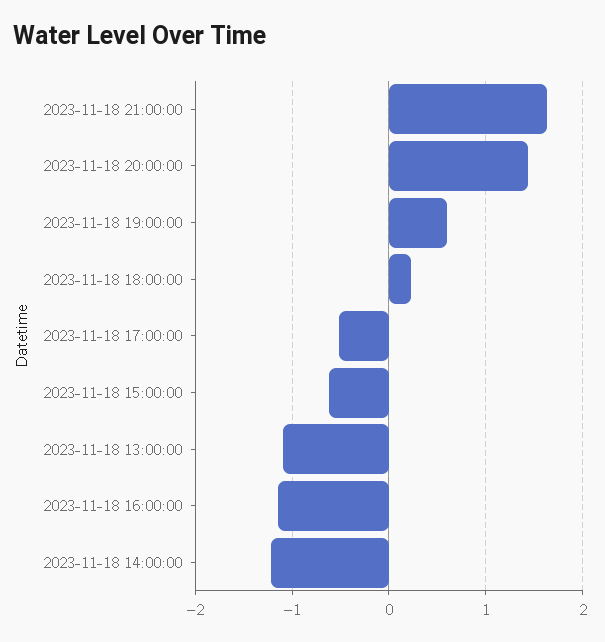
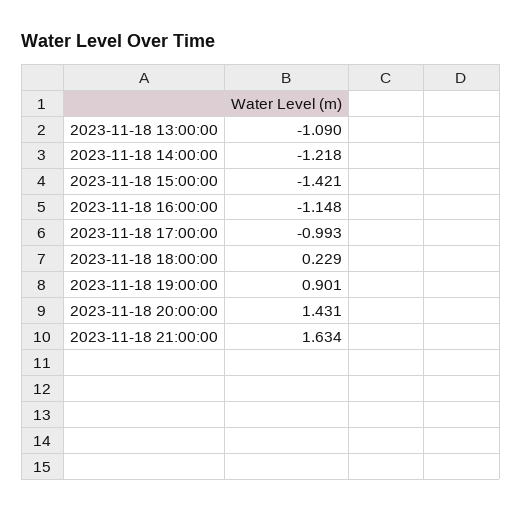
  {
    "2023-11-18 21:00:00": 1.634,
    "2023-11-18 20:00:00": 1.431,
-   "2023-11-18 19:00:00": 0.6,
+   "2023-11-18 19:00:00": 0.901,
    "2023-11-18 18:00:00": 0.229,
-   "2023-11-18 17:00:00": -0.5,
+   "2023-11-18 17:00:00": -0.993,
-   "2023-11-18 15:00:00": -0.6,
+   "2023-11-18 15:00:00": -1.421,
    "2023-11-18 13:00:00": -1.09,
    "2023-11-18 16:00:00": -1.148,
    "2023-11-18 14:00:00": -1.218
  }

